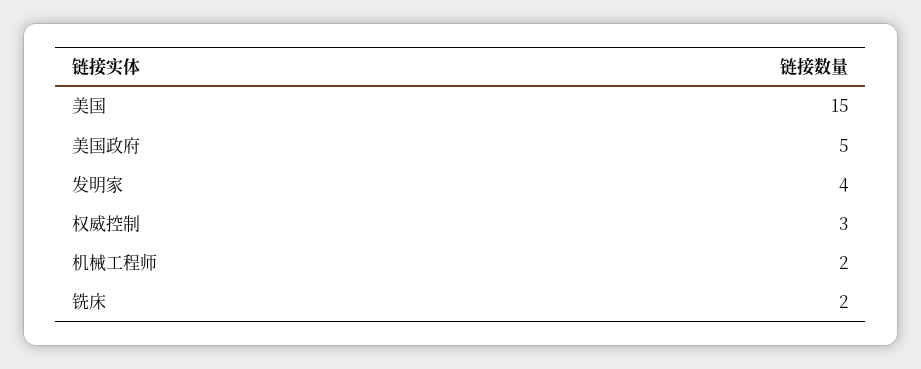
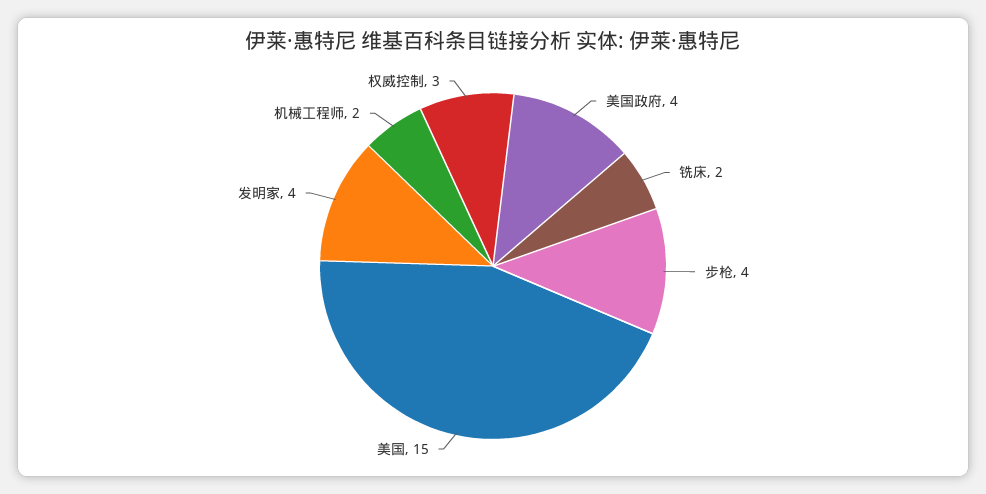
  {
    "美国": 15,
-   "美国政府": 5,
+   "美国政府": 4,
    "发明家": 4,
    "权威控制": 3,
    "机械工程师": 2,
-   "铣床": 2
+   "铣床": 2,
+   "步枪": 4
  }

